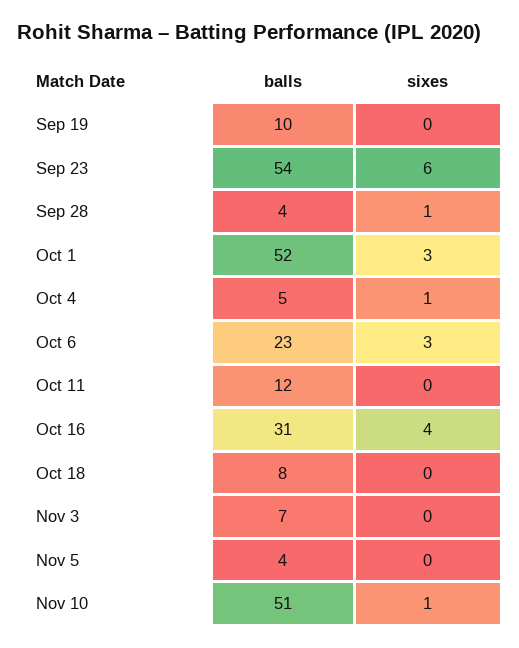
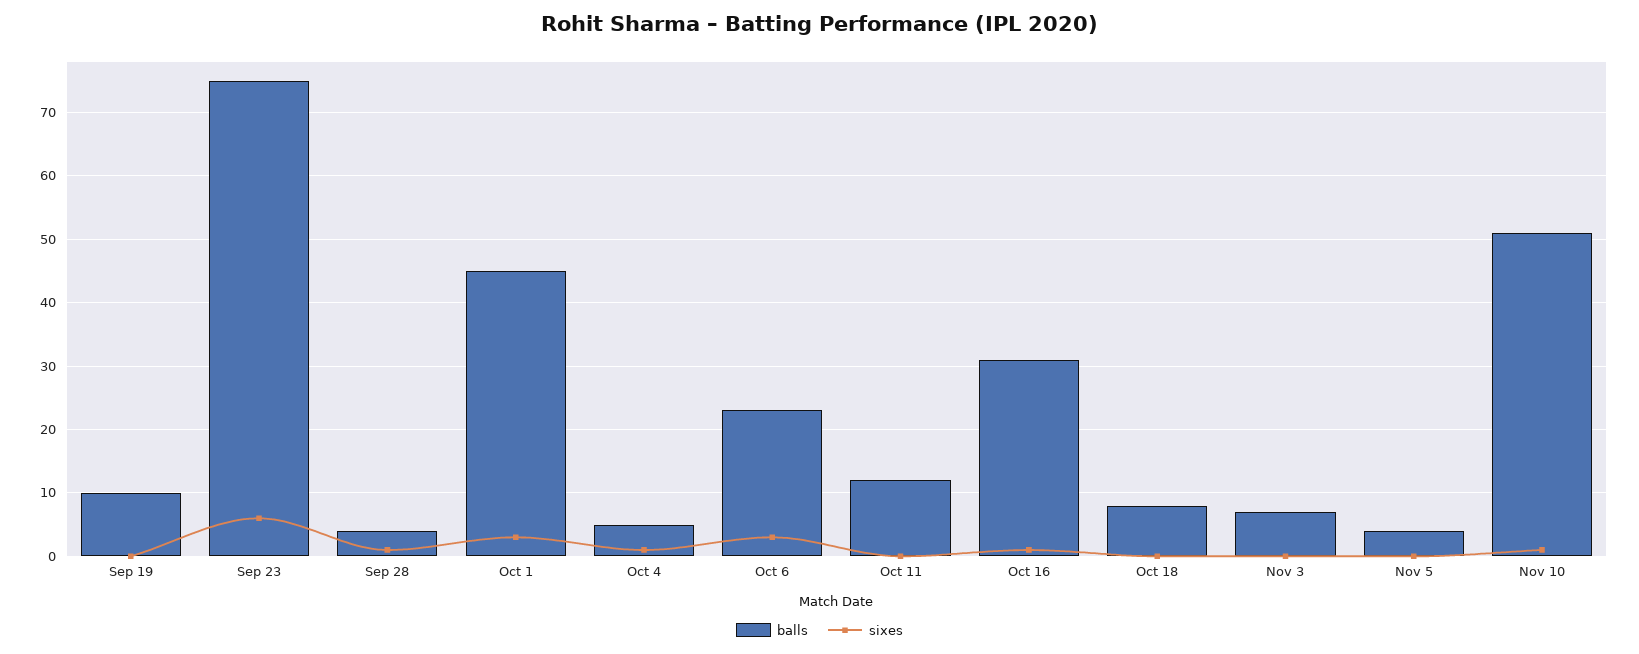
  {
    "balls": {
      "Sep 19": 10,
-     "Sep 23": 54,
+     "Sep 23": 75,
      "Sep 28": 4,
-     "Oct 1": 52,
+     "Oct 1": 45,
      "Oct 4": 5,
      "Oct 6": 23,
      "Oct 11": 12,
      "Oct 16": 31,
      "Oct 18": 8,
      "Nov 3": 7,
      "Nov 5": 4,
      "Nov 10": 51
    },
    "sixes": {
      "Sep 19": 0,
      "Sep 23": 6,
      "Sep 28": 1,
      "Oct 1": 3,
      "Oct 4": 1,
      "Oct 6": 3,
      "Oct 11": 0,
-     "Oct 16": 4,
+     "Oct 16": 1,
      "Oct 18": 0,
      "Nov 3": 0,
      "Nov 5": 0,
      "Nov 10": 1
    }
  }

